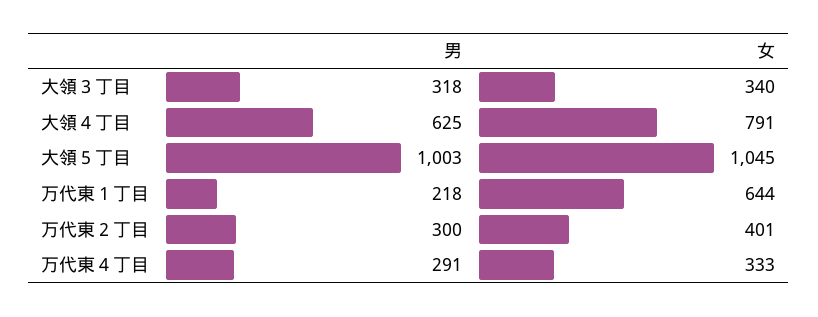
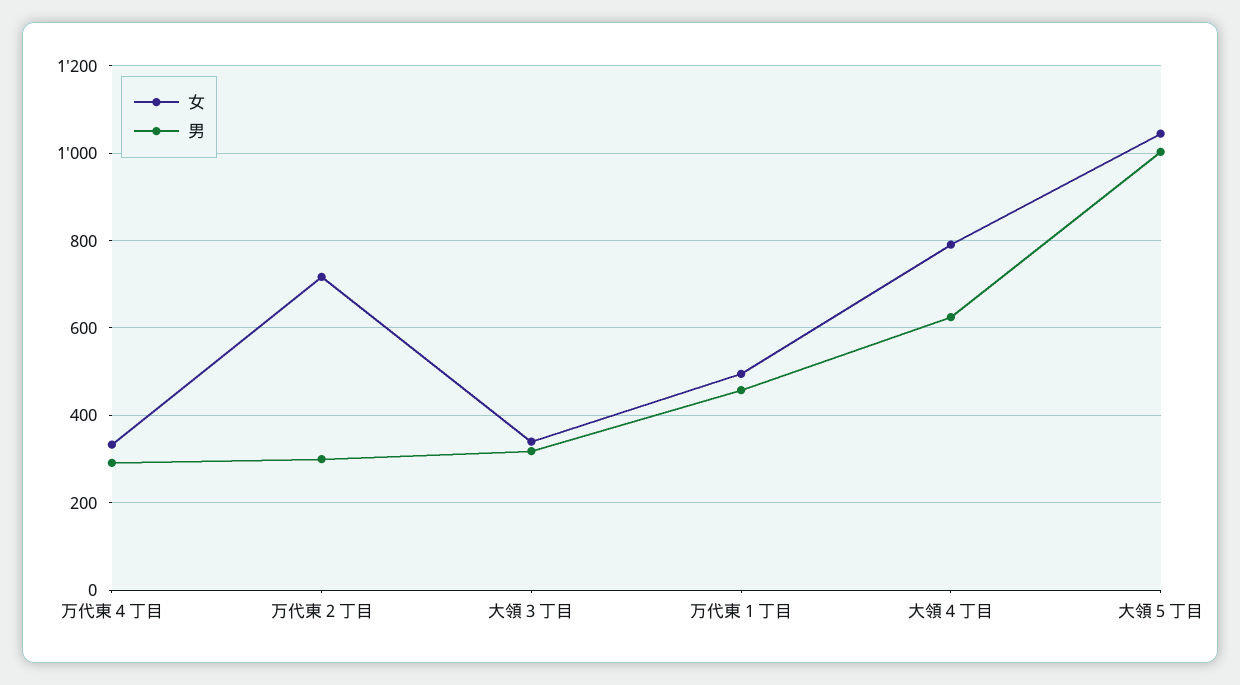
  {
    "男": {
      "大領３丁目": 318,
      "大領４丁目": 625,
      "大領５丁目": 1003,
-     "万代東１丁目": 218,
+     "万代東１丁目": 460,
      "万代東２丁目": 300,
      "万代東４丁目": 291
    },
    "女": {
      "大領３丁目": 340,
      "大領４丁目": 791,
      "大領５丁目": 1045,
-     "万代東１丁目": 644,
+     "万代東１丁目": 500,
-     "万代東２丁目": 401,
+     "万代東２丁目": 720,
      "万代東４丁目": 333
    }
  }

